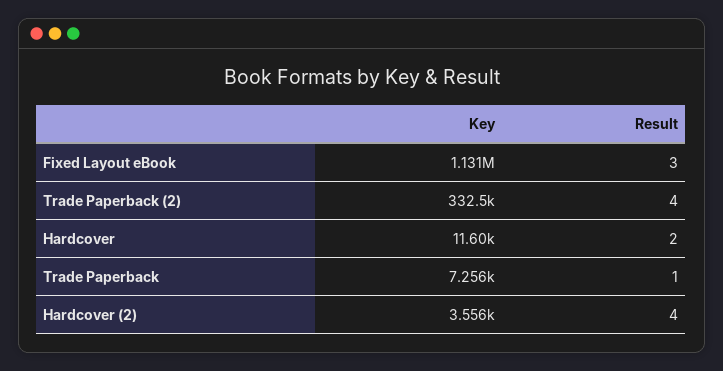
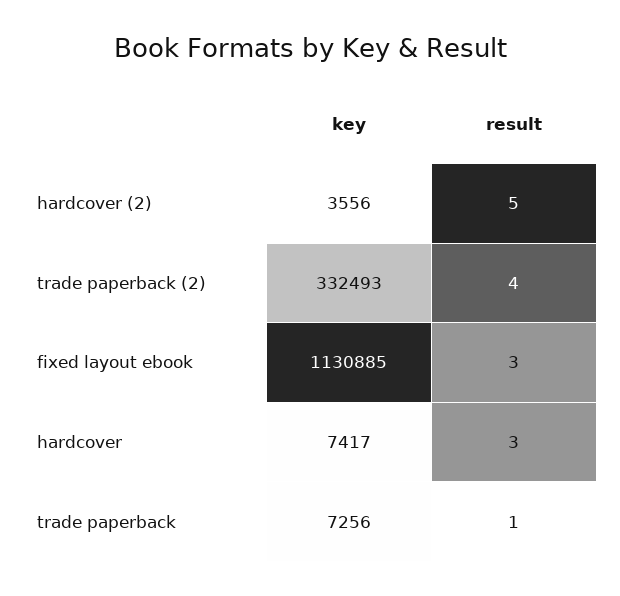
  {
    "Key": {
      "Fixed Layout eBook": 1130885,
      "Trade Paperback (2)": 332493,
-     "Hardcover": 11600,
+     "Hardcover": 7417,
      "Trade Paperback": 7256,
      "Hardcover (2)": 3556
    },
    "Result": {
      "Fixed Layout eBook": 3,
      "Trade Paperback (2)": 4,
-     "Hardcover": 2,
+     "Hardcover": 3,
      "Trade Paperback": 1,
-     "Hardcover (2)": 4
+     "Hardcover (2)": 5
    }
  }

